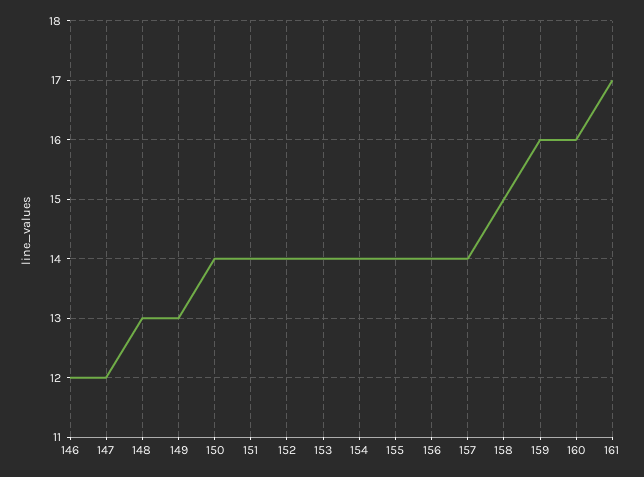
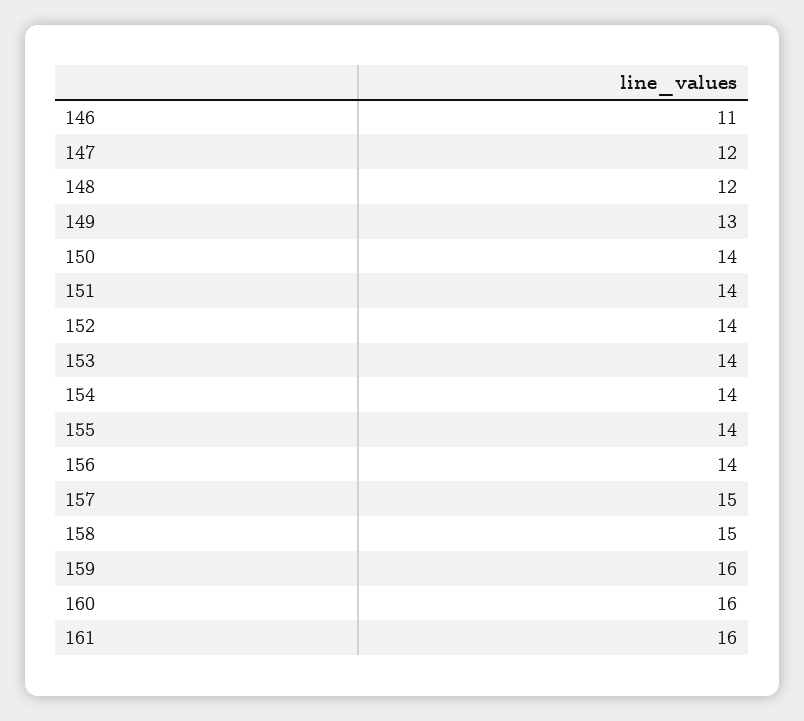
  {
-   "146": 12,
+   "146": 11,
    "147": 12,
-   "148": 13,
+   "148": 12,
    "149": 13,
    "150": 14,
    "151": 14,
    "152": 14,
    "153": 14,
    "154": 14,
    "155": 14,
    "156": 14,
-   "157": 14,
+   "157": 15,
    "158": 15,
    "159": 16,
    "160": 16,
-   "161": 17
+   "161": 16
  }

